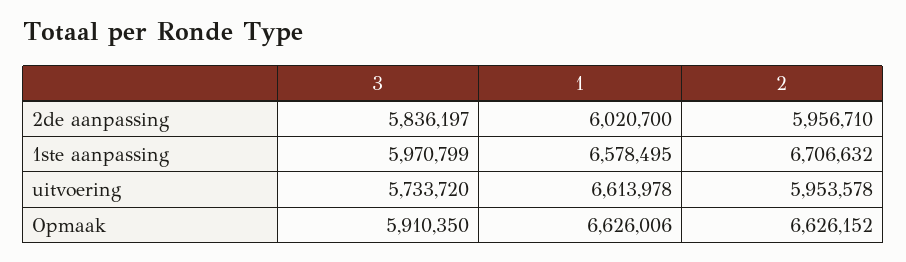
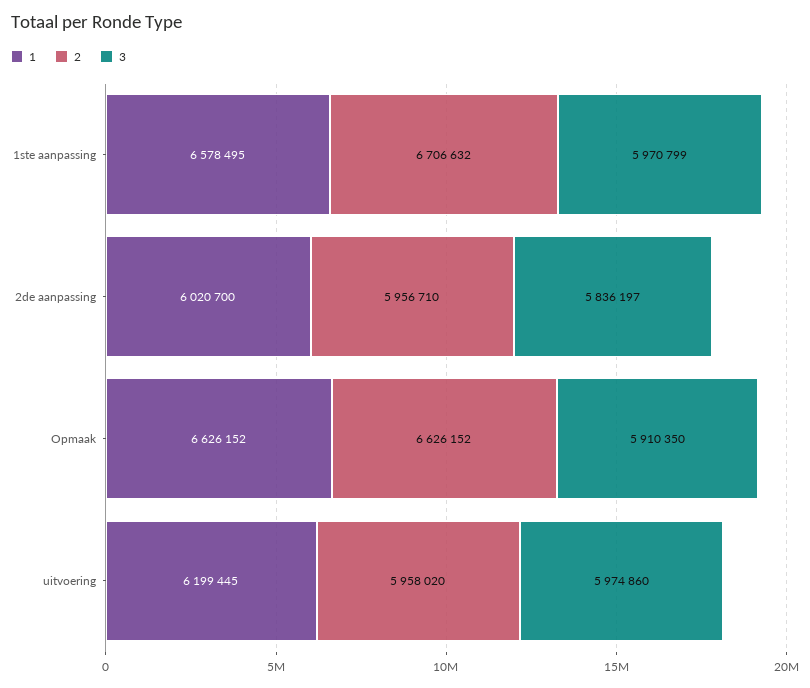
  {
    "3": {
      "2de aanpassing": 5836197,
      "1ste aanpassing": 5970799,
-     "uitvoering": 5733720,
+     "uitvoering": 5974860,
      "Opmaak": 5910350
    },
    "1": {
      "2de aanpassing": 6020700,
      "1ste aanpassing": 6578495,
-     "uitvoering": 6613978,
+     "uitvoering": 6199445,
-     "Opmaak": 6626006
+     "Opmaak": 6626152
    },
    "2": {
      "2de aanpassing": 5956710,
      "1ste aanpassing": 6706632,
-     "uitvoering": 5953578,
+     "uitvoering": 5958020,
      "Opmaak": 6626152
    }
  }

